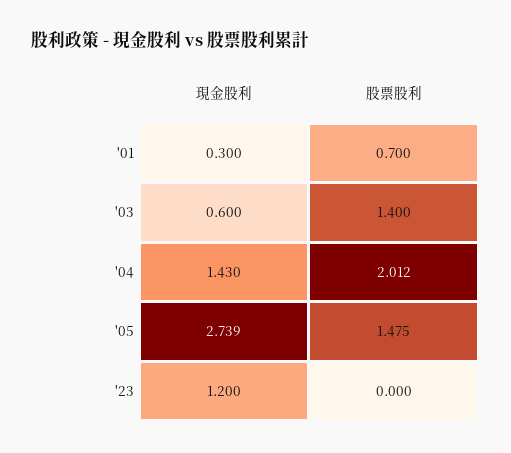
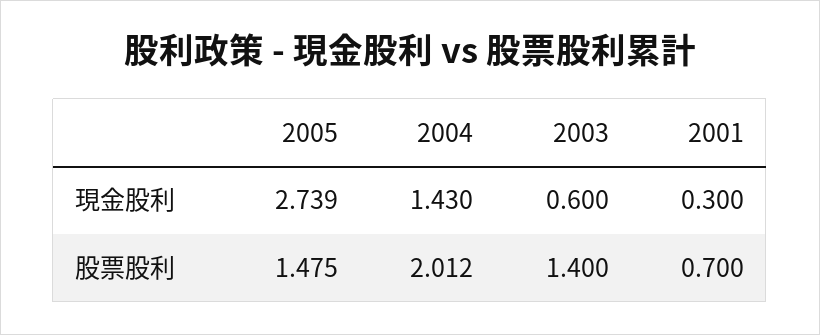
  {
    "現金股利": {
      "'01": 0.3,
      "'03": 0.6,
      "'04": 1.43,
-     "'05": 2.739,
+     "'05": 2.739
-     "'23": 1.2
    },
    "股票股利": {
      "'01": 0.7,
      "'03": 1.4,
      "'04": 2.012,
-     "'05": 1.475,
+     "'05": 1.475
-     "'23": 0
    }
  }

